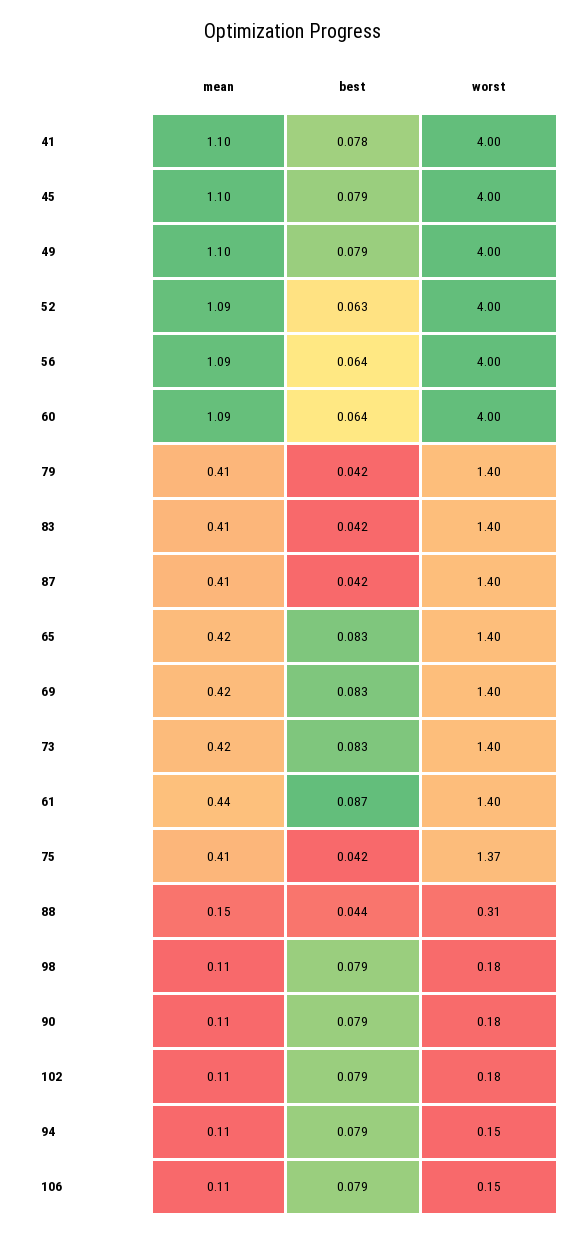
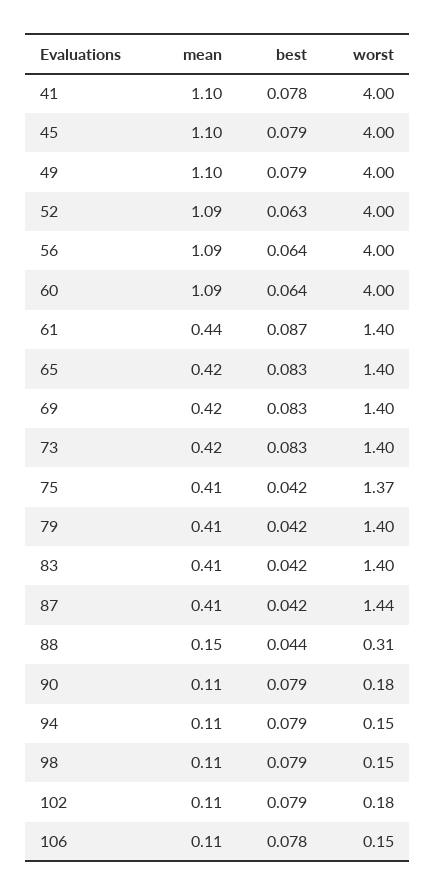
  {
    "mean": {
      "41": 1.1,
      "45": 1.1,
      "49": 1.1,
      "52": 1.09,
      "56": 1.09,
      "60": 1.09,
      "79": 0.41,
      "83": 0.41,
      "87": 0.41,
      "65": 0.42,
      "69": 0.42,
      "73": 0.42,
      "61": 0.44,
      "75": 0.41,
      "88": 0.15,
      "98": 0.11,
      "90": 0.11,
      "102": 0.11,
      "94": 0.11,
      "106": 0.11
    },
    "best": {
      "41": 0.078,
      "45": 0.079,
      "49": 0.079,
      "52": 0.063,
      "56": 0.064,
      "60": 0.064,
      "79": 0.042,
      "83": 0.042,
      "87": 0.042,
      "65": 0.083,
      "69": 0.083,
      "73": 0.083,
      "61": 0.087,
      "75": 0.042,
      "88": 0.044,
      "98": 0.079,
      "90": 0.079,
      "102": 0.079,
      "94": 0.079,
-     "106": 0.079
+     "106": 0.078
    },
    "worst": {
      "41": 4,
      "45": 4,
      "49": 4,
      "52": 4,
      "56": 4,
      "60": 4,
      "79": 1.4,
      "83": 1.4,
-     "87": 1.4,
+     "87": 1.44,
      "65": 1.4,
      "69": 1.4,
      "73": 1.4,
      "61": 1.4,
      "75": 1.37,
      "88": 0.31,
-     "98": 0.18,
+     "98": 0.15,
      "90": 0.18,
      "102": 0.18,
      "94": 0.15,
      "106": 0.15
    }
  }

